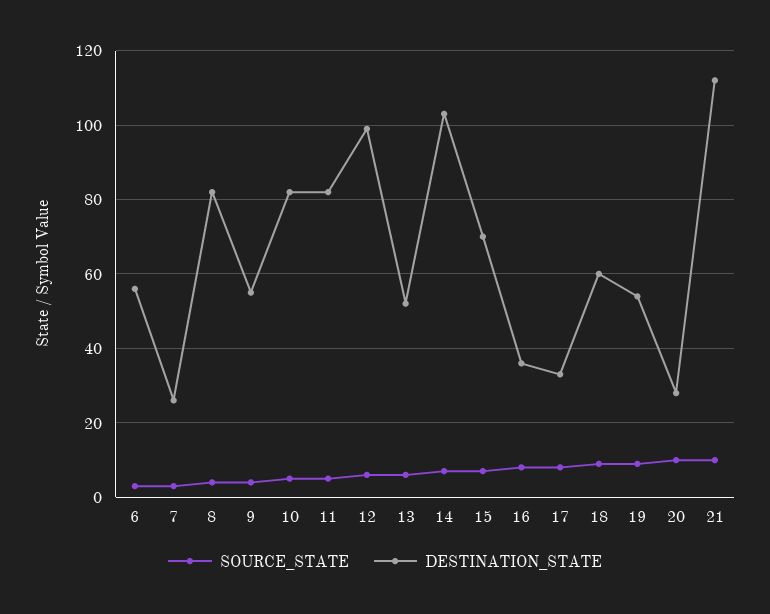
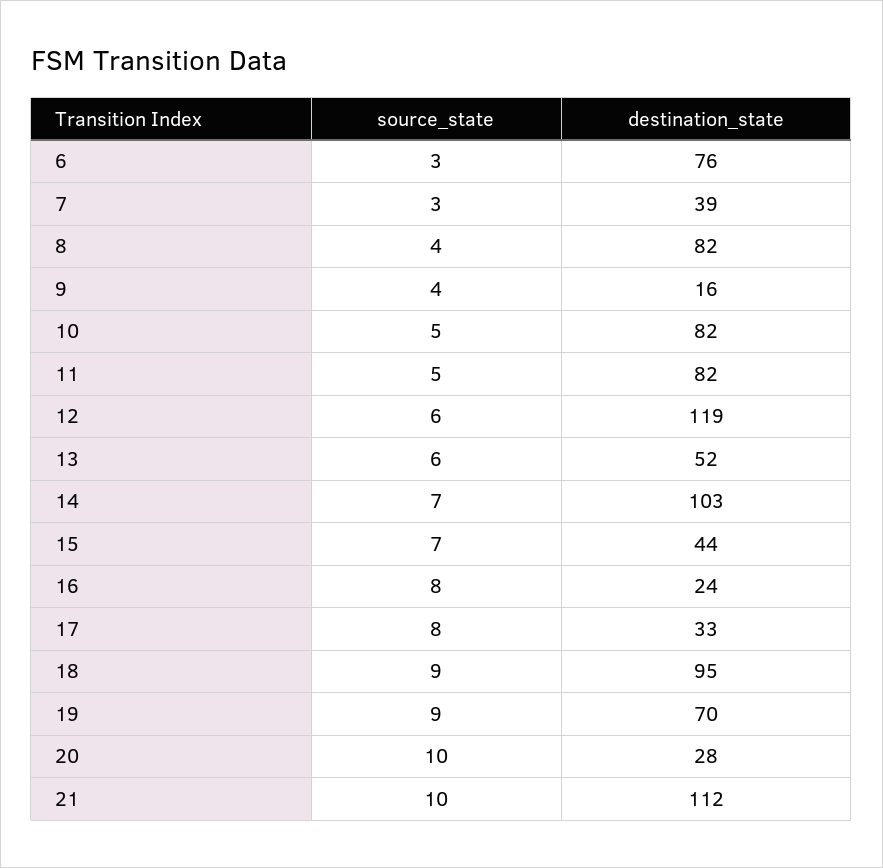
  {
    "SOURCE_STATE": {
      "6": 3,
      "7": 3,
      "8": 4,
      "9": 4,
      "10": 5,
      "11": 5,
      "12": 6,
      "13": 6,
      "14": 7,
      "15": 7,
      "16": 8,
      "17": 8,
      "18": 9,
      "19": 9,
      "20": 10,
      "21": 10
    },
    "DESTINATION_STATE": {
-     "6": 55,
+     "6": 76,
-     "7": 25,
+     "7": 39,
      "8": 82,
-     "9": 55,
+     "9": 16,
      "10": 82,
      "11": 82,
-     "12": 100,
+     "12": 119,
      "13": 52,
      "14": 103,
-     "15": 70,
+     "15": 44,
-     "16": 35,
+     "16": 24,
      "17": 33,
-     "18": 60,
+     "18": 95,
-     "19": 55,
+     "19": 70,
      "20": 28,
      "21": 112
    }
  }

